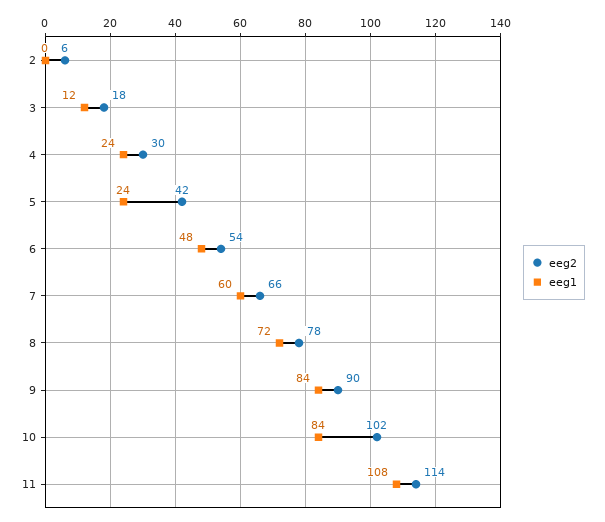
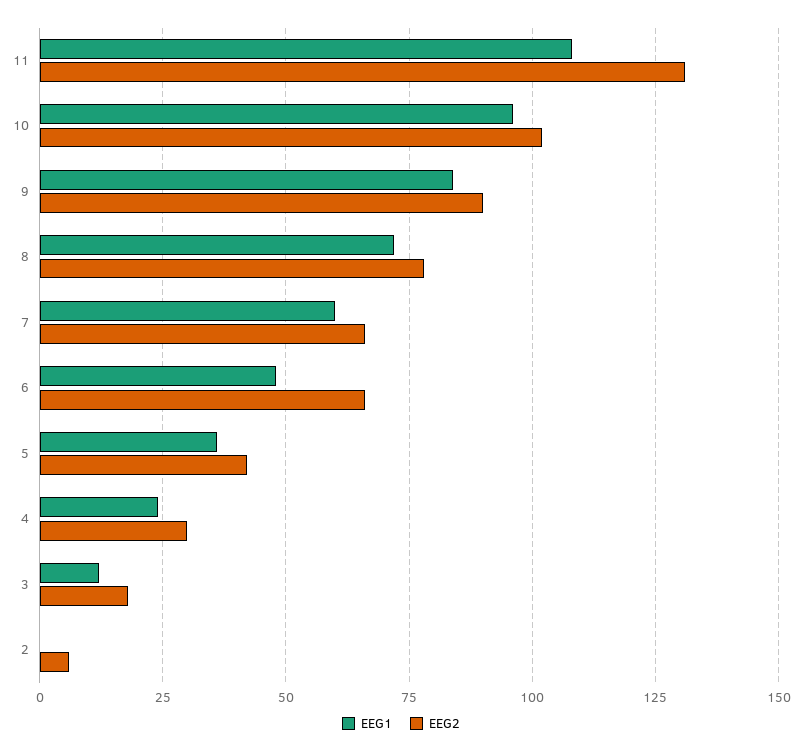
  {
    "eeg2": {
      "2": 6,
      "3": 18,
      "4": 30,
      "5": 42,
-     "6": 54,
+     "6": 65,
      "7": 66,
      "8": 78,
      "9": 90,
      "10": 102,
-     "11": 114
+     "11": 130
    },
    "eeg1": {
      "2": 0,
      "3": 12,
      "4": 24,
-     "5": 24,
+     "5": 35,
      "6": 48,
      "7": 60,
      "8": 72,
      "9": 84,
-     "10": 84,
+     "10": 95,
      "11": 108
    }
  }

